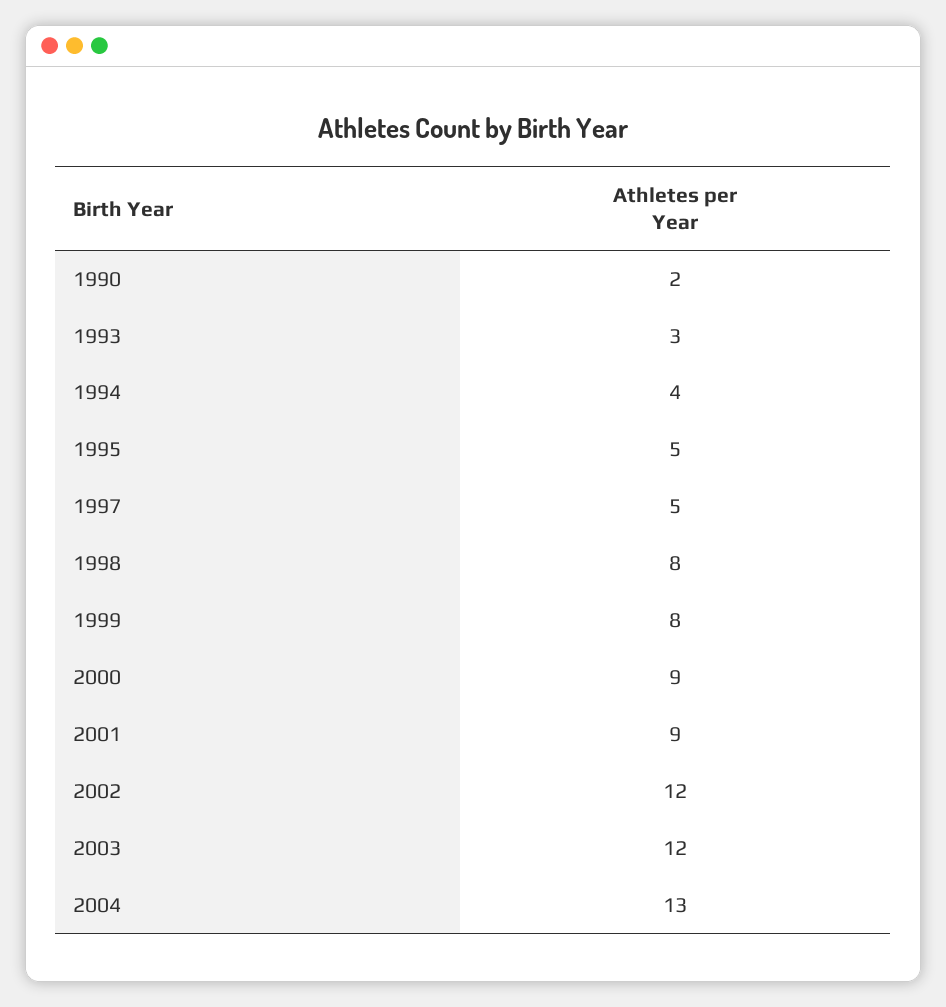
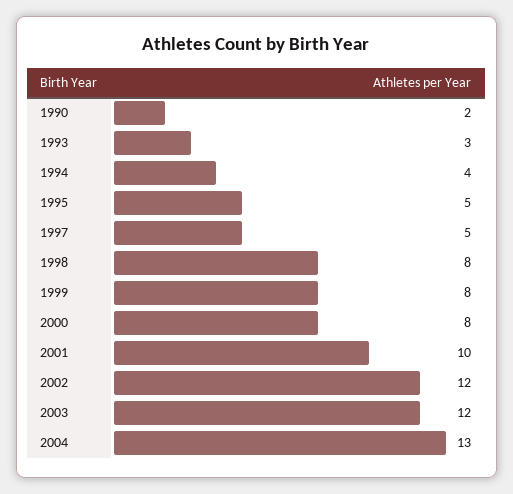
  {
    "1990": 2,
    "1993": 3,
    "1994": 4,
    "1995": 5,
    "1997": 5,
    "1998": 8,
    "1999": 8,
-   "2000": 9,
+   "2000": 8,
-   "2001": 9,
+   "2001": 10,
    "2002": 12,
    "2003": 12,
    "2004": 13
  }

